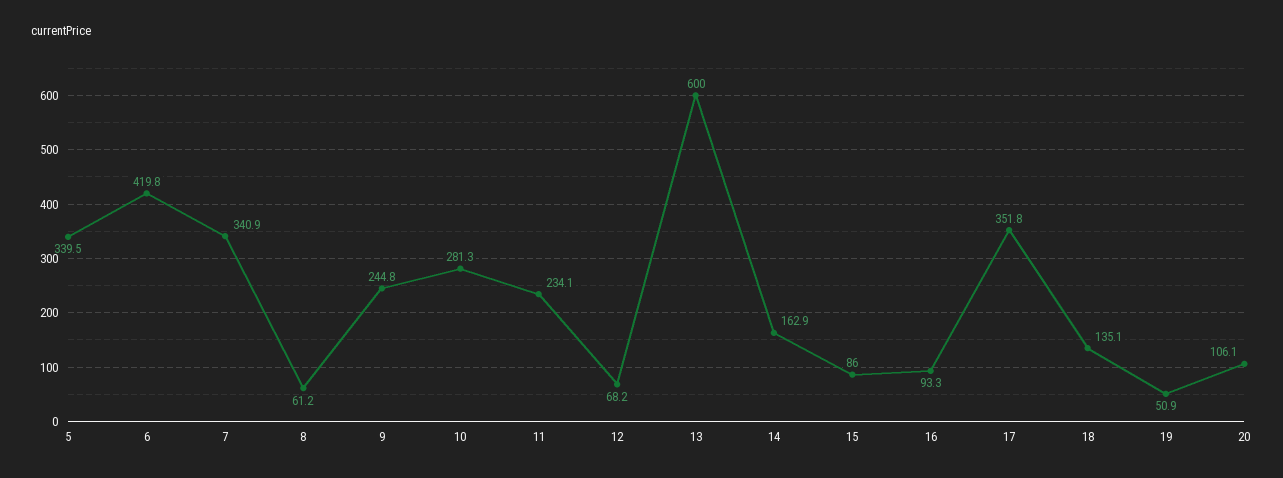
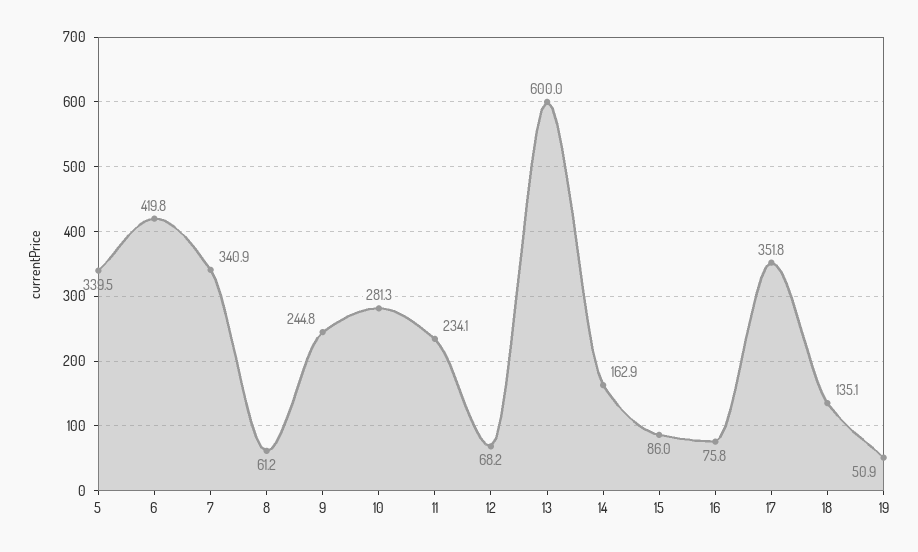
  {
    "5": 339.5,
    "6": 419.8,
    "7": 340.9,
    "8": 61.2,
    "9": 244.8,
    "10": 281.3,
    "11": 234.1,
    "12": 68.2,
    "13": 600,
    "14": 162.9,
    "15": 86,
-   "16": 93.3,
+   "16": 75.8,
    "17": 351.8,
    "18": 135.1,
-   "19": 50.9,
+   "19": 50.9
-   "20": 106.1
  }

